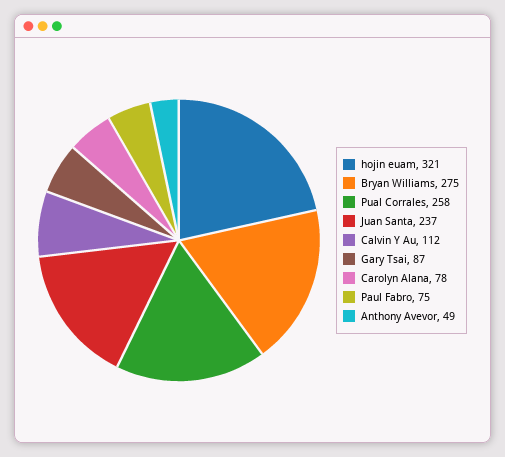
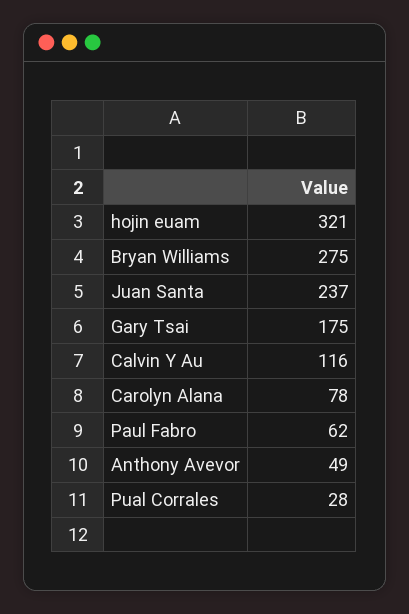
  {
    "hojin euam": 321,
    "Bryan Williams": 275,
-   "Pual Corrales": 258,
+   "Pual Corrales": 28,
    "Juan Santa": 237,
-   "Calvin Y Au": 112,
+   "Calvin Y Au": 116,
-   "Gary Tsai": 87,
+   "Gary Tsai": 175,
    "Carolyn Alana": 78,
-   "Paul Fabro": 75,
+   "Paul Fabro": 62,
    "Anthony Avevor": 49
  }

